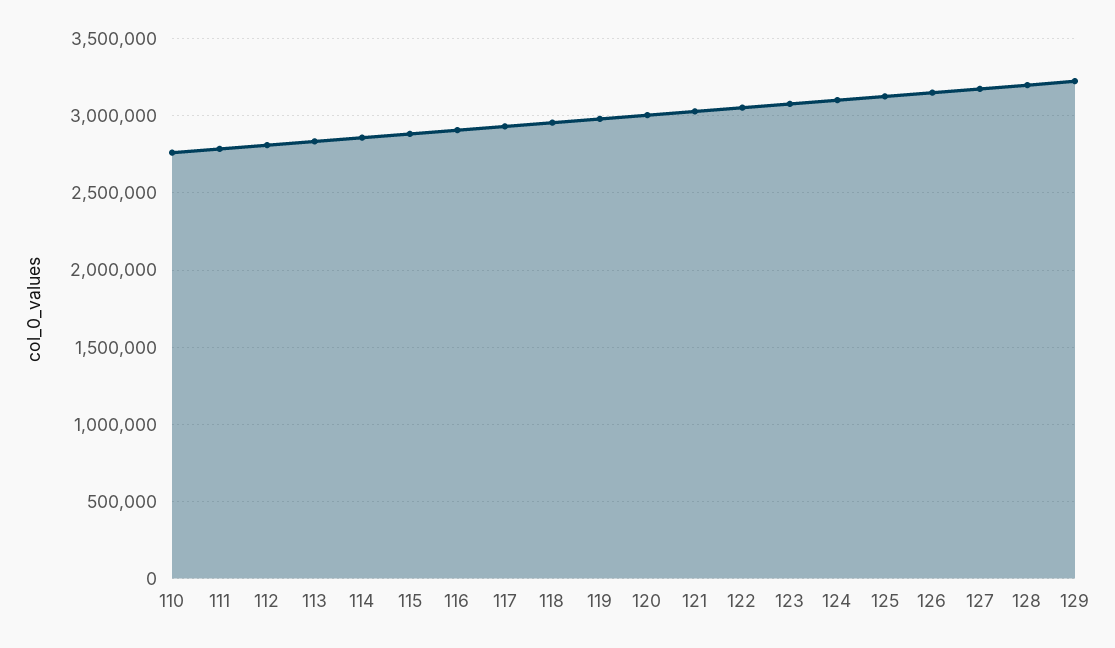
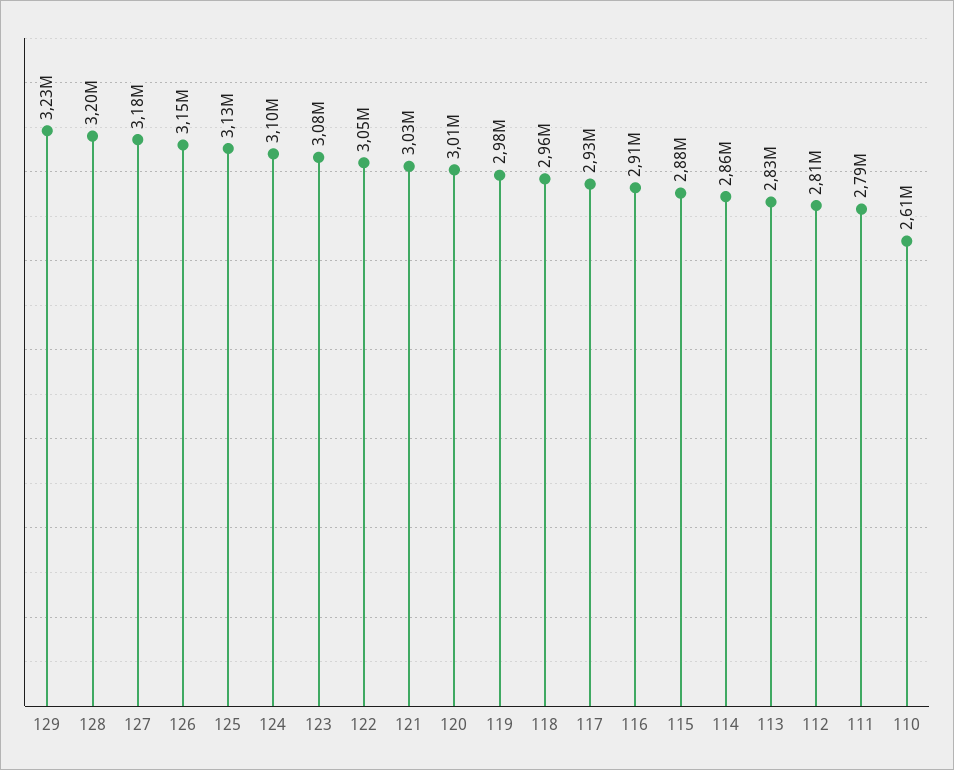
  {
-   "110": 2750000,
+   "110": 2610000,
    "111": 2790000,
    "112": 2810000,
    "113": 2830000,
    "114": 2860000,
    "115": 2880000,
    "116": 2910000,
    "117": 2930000,
    "118": 2960000,
    "119": 2980000,
    "120": 3010000,
    "121": 3030000,
    "122": 3050000,
    "123": 3080000,
    "124": 3100000,
    "125": 3130000,
    "126": 3150000,
    "127": 3180000,
    "128": 3200000,
    "129": 3230000
  }

